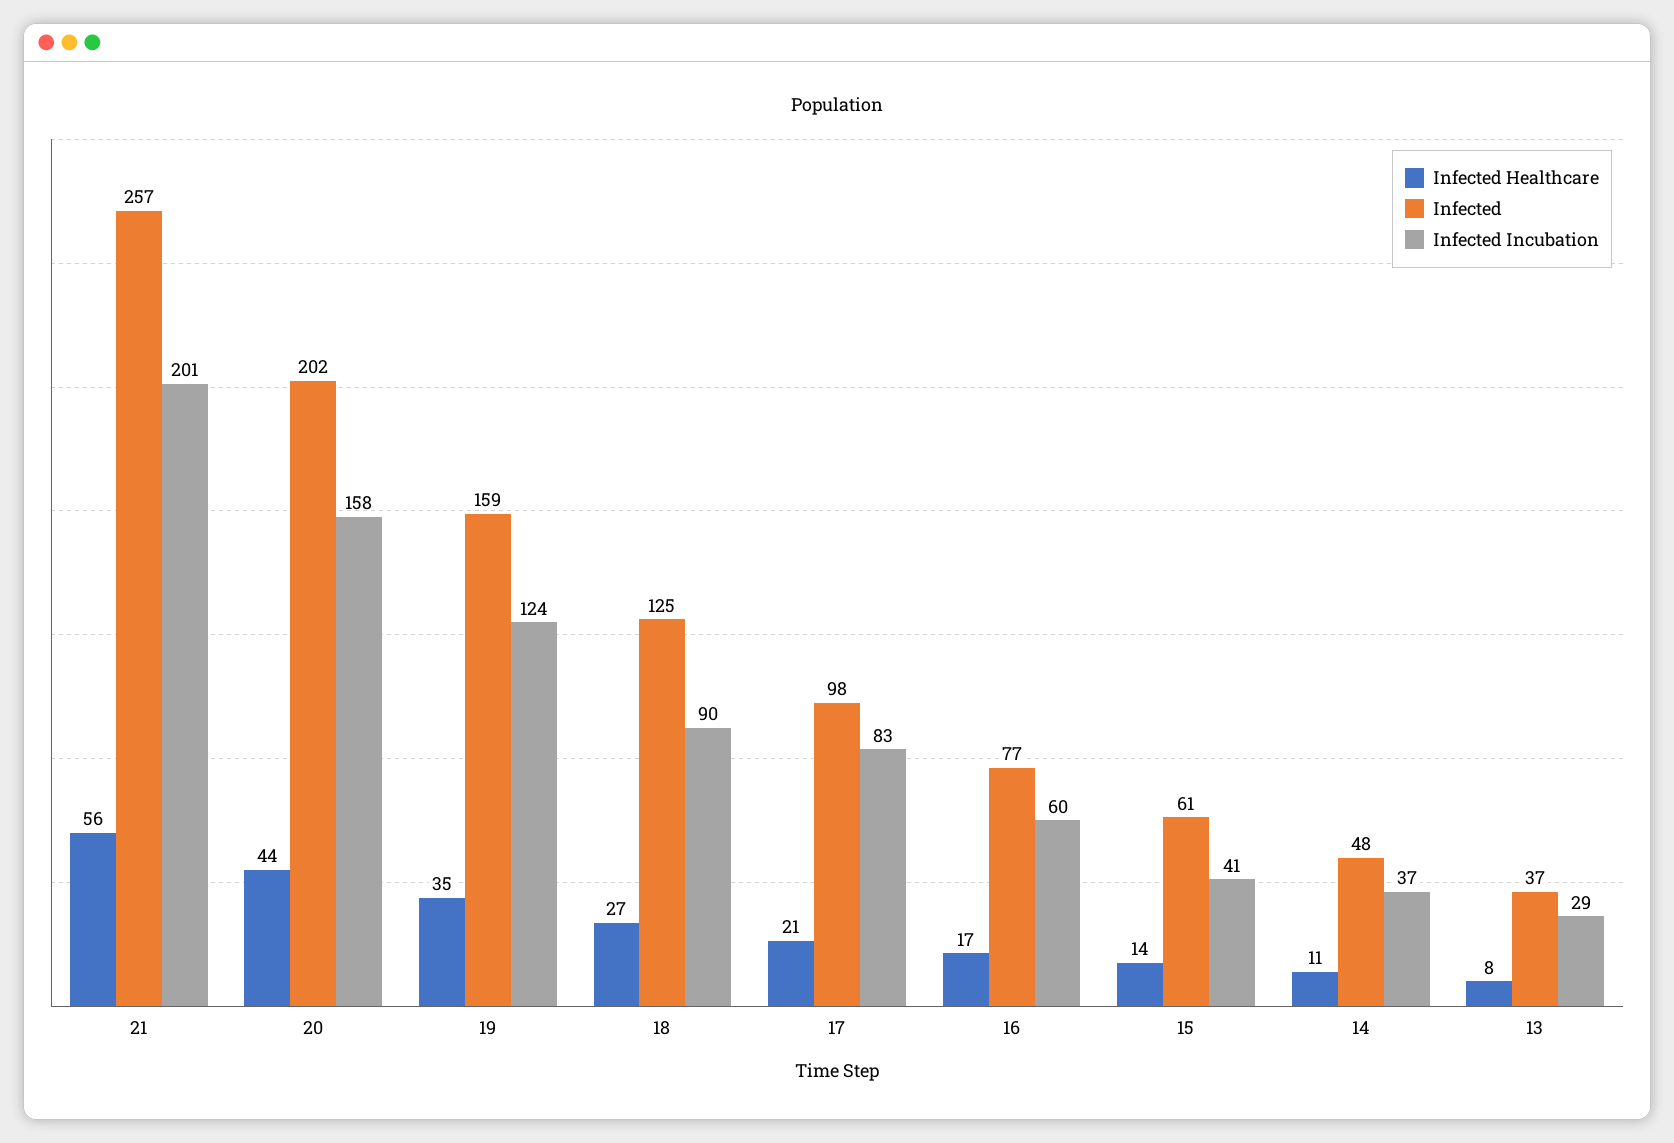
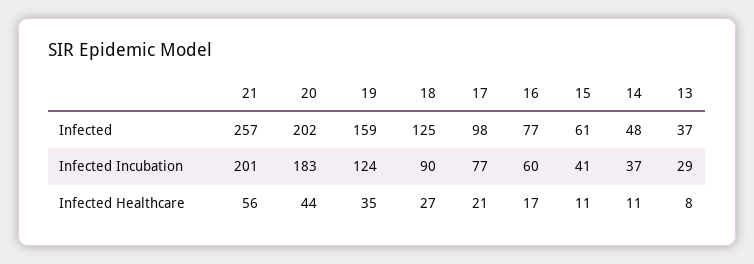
  {
    "Infected Healthcare": {
      "21": 56,
      "20": 44,
      "19": 35,
      "18": 27,
      "17": 21,
      "16": 17,
-     "15": 14,
+     "15": 11,
      "14": 11,
      "13": 8
    },
    "Infected": {
      "21": 257,
      "20": 202,
      "19": 159,
      "18": 125,
      "17": 98,
      "16": 77,
      "15": 61,
      "14": 48,
      "13": 37
    },
    "Infected Incubation": {
      "21": 201,
-     "20": 158,
+     "20": 183,
      "19": 124,
      "18": 90,
-     "17": 83,
+     "17": 77,
      "16": 60,
      "15": 41,
      "14": 37,
      "13": 29
    }
  }

